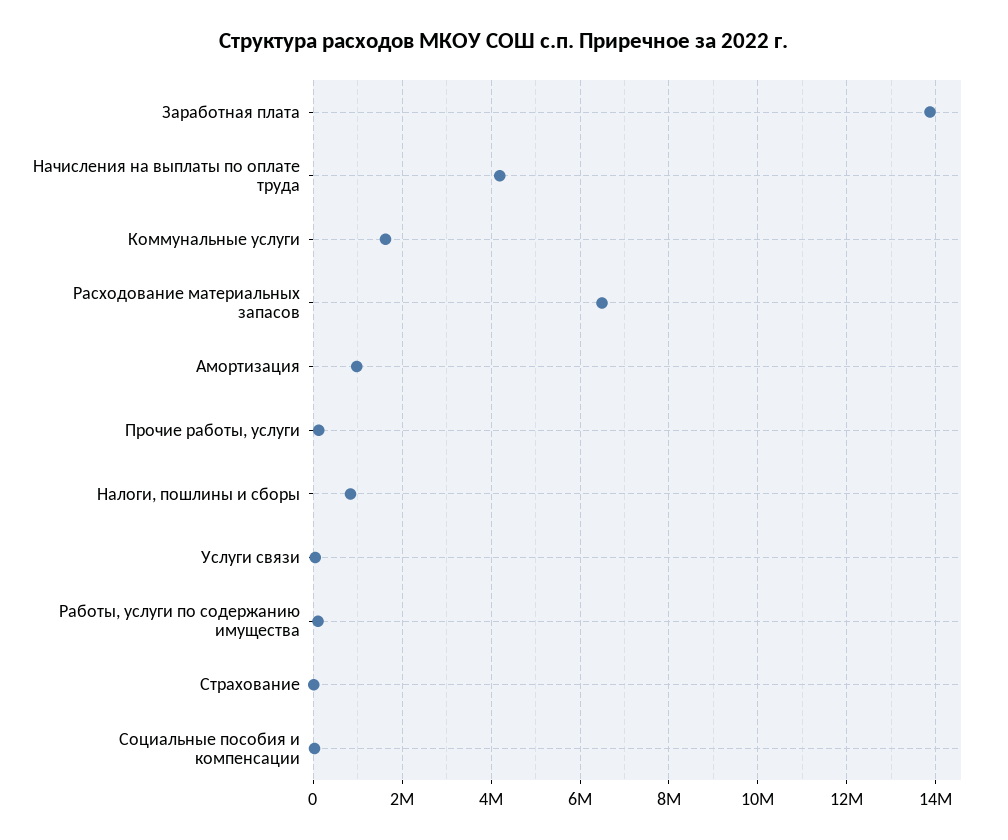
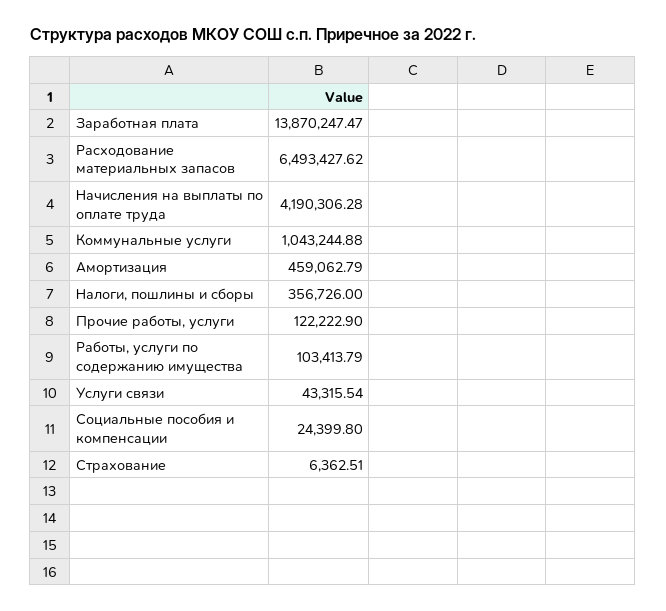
  {
    "Заработная плата": 13870247.47,
    "Начисления на выплаты по оплате труда": 4190306.28,
-   "Коммунальные услуги": 1600000,
+   "Коммунальные услуги": 1043244.88,
    "Расходование материальных запасов": 6493427.62,
-   "Амортизация": 1000000,
+   "Амортизация": 459062.79,
    "Прочие работы, услуги": 122222.9,
-   "Налоги, пошлины и сборы": 800000,
+   "Налоги, пошлины и сборы": 356726,
    "Услуги связи": 43315.54,
    "Работы, услуги по содержанию имущества": 103413.79,
    "Страхование": 6362.51,
    "Социальные пособия и компенсации": 24399.8
  }

